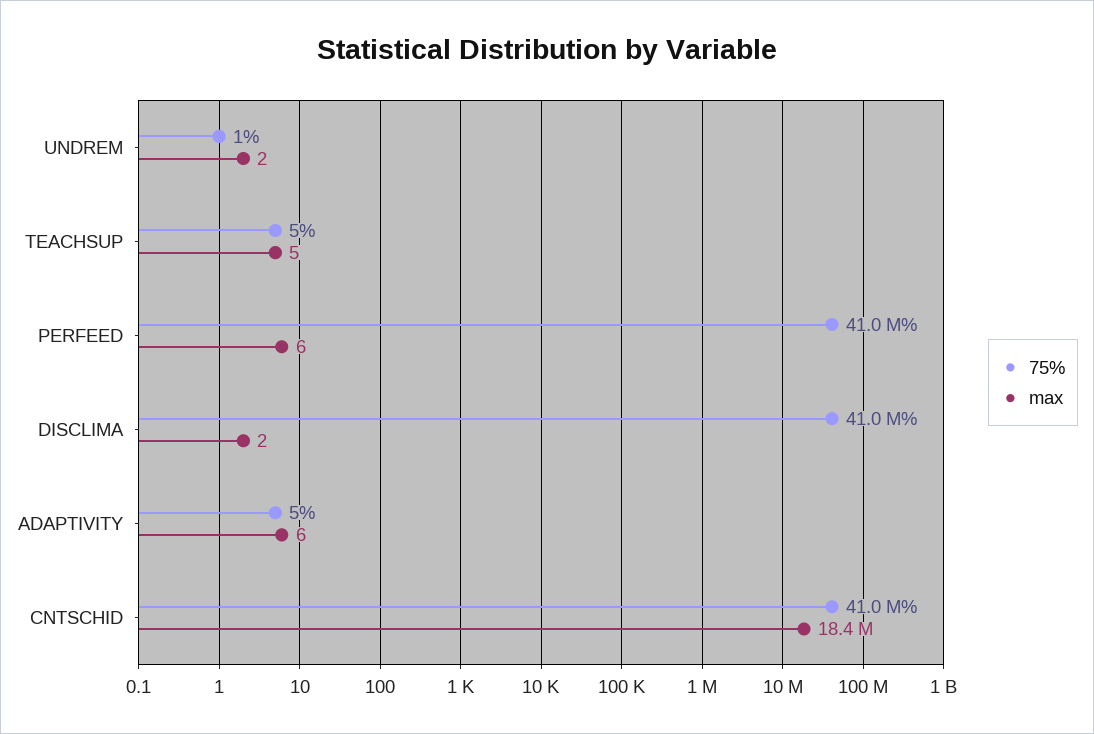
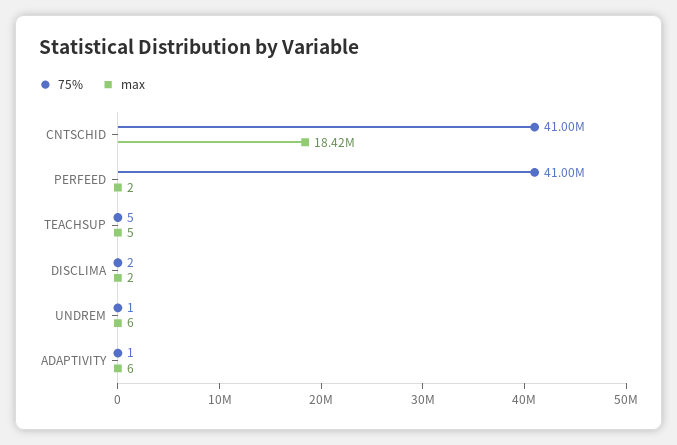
  {
    "75%": {
      "UNDREM": 1,
      "TEACHSUP": 5,
      "PERFEED": 41000000,
-     "DISCLIMA": 41000000,
+     "DISCLIMA": 2,
-     "ADAPTIVITY": 5,
+     "ADAPTIVITY": 1,
      "CNTSCHID": 41000000
    },
    "max": {
-     "UNDREM": 2,
+     "UNDREM": 6,
      "TEACHSUP": 5,
-     "PERFEED": 6,
+     "PERFEED": 2,
      "DISCLIMA": 2,
      "ADAPTIVITY": 6,
      "CNTSCHID": 18420000
    }
  }

